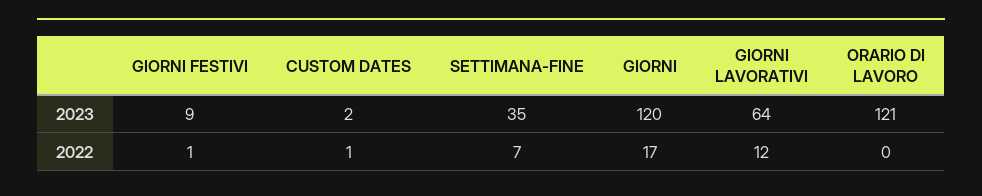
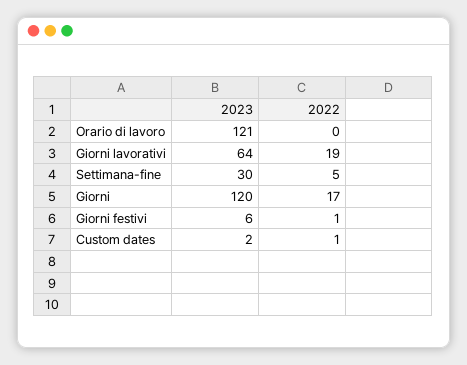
  {
    "GIORNI FESTIVI": {
-     "2023": 9,
+     "2023": 6,
      "2022": 1
    },
    "CUSTOM DATES": {
      "2023": 2,
      "2022": 1
    },
    "SETTIMANA-FINE": {
-     "2023": 35,
+     "2023": 30,
-     "2022": 7
+     "2022": 5
    },
    "GIORNI": {
      "2023": 120,
      "2022": 17
    },
    "GIORNI LAVORATIVI": {
      "2023": 64,
-     "2022": 12
+     "2022": 19
    },
    "ORARIO DI LAVORO": {
      "2023": 121,
      "2022": 0
    }
  }

